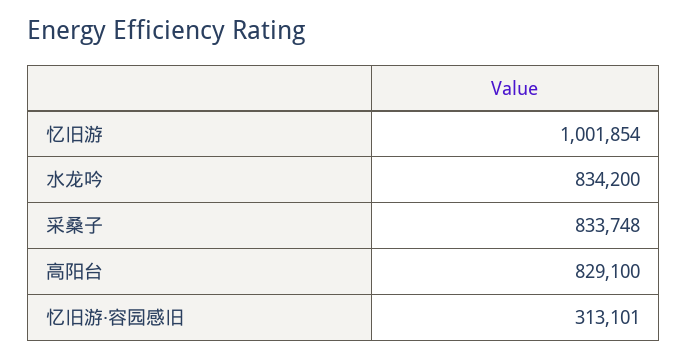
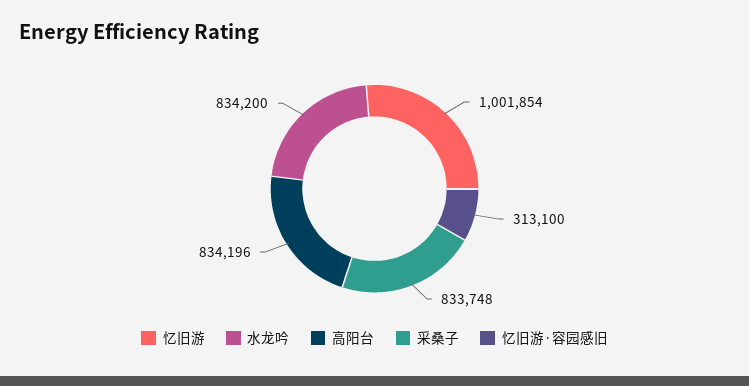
  {
    "忆旧游": 1001854,
    "水龙吟": 834200,
    "采桑子": 833748,
-   "高阳台": 829100,
+   "高阳台": 834196,
-   "忆旧游·容园感旧": 313101
+   "忆旧游·容园感旧": 313100
  }

